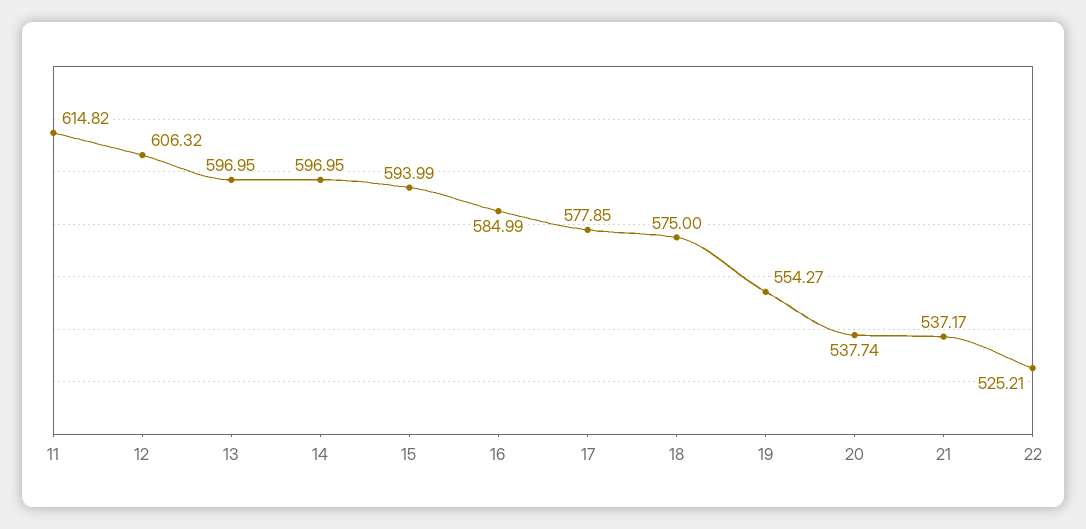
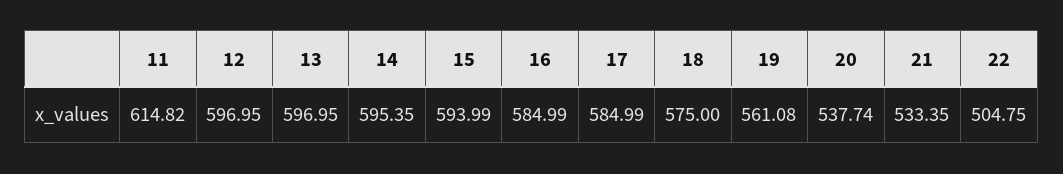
  {
    "11": 614.82,
-   "12": 606.32,
+   "12": 596.95,
    "13": 596.95,
-   "14": 596.95,
+   "14": 595.35,
    "15": 593.99,
    "16": 584.99,
-   "17": 577.85,
+   "17": 584.99,
    "18": 575,
-   "19": 554.27,
+   "19": 561.08,
    "20": 537.74,
-   "21": 537.17,
+   "21": 533.35,
-   "22": 525.21
+   "22": 504.75
  }

